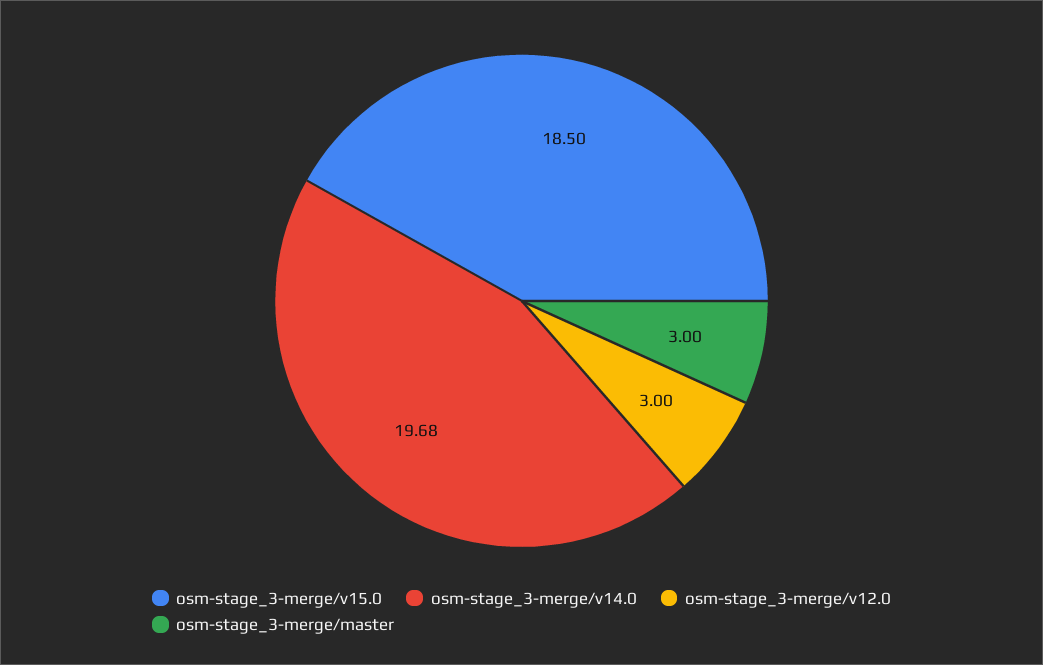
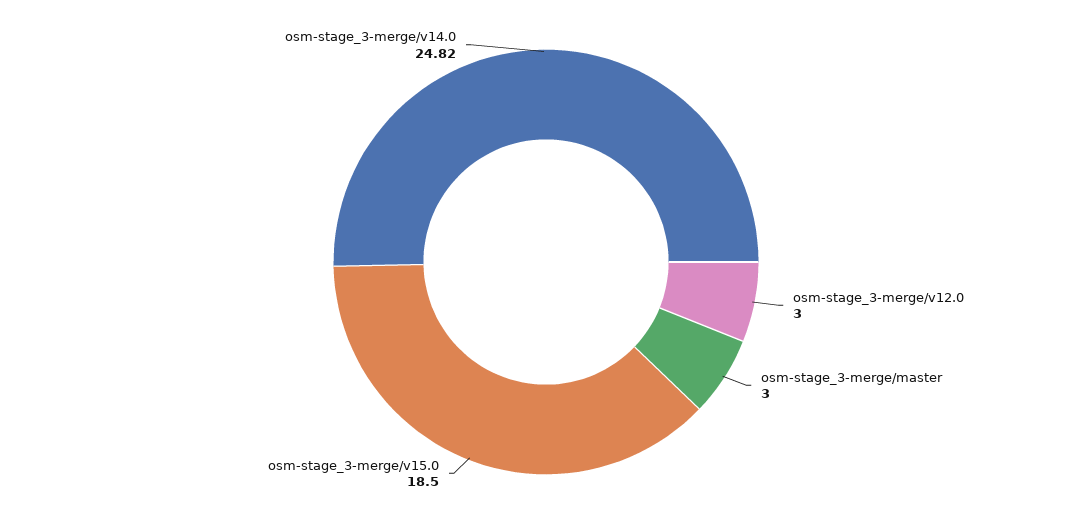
  {
    "osm-stage_3-merge/v15.0": 18.5,
-   "osm-stage_3-merge/v14.0": 19.68,
+   "osm-stage_3-merge/v14.0": 24.82,
    "osm-stage_3-merge/v12.0": 3,
    "osm-stage_3-merge/master": 3
  }

